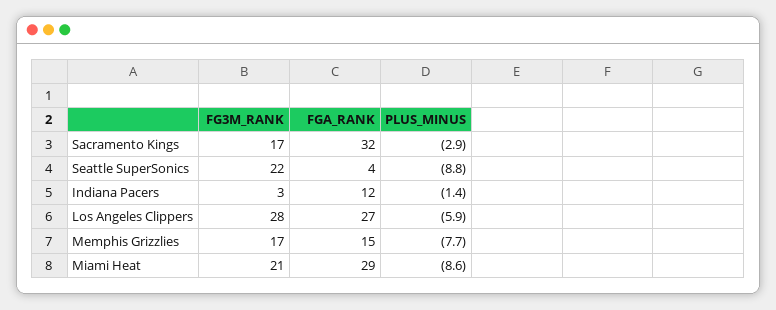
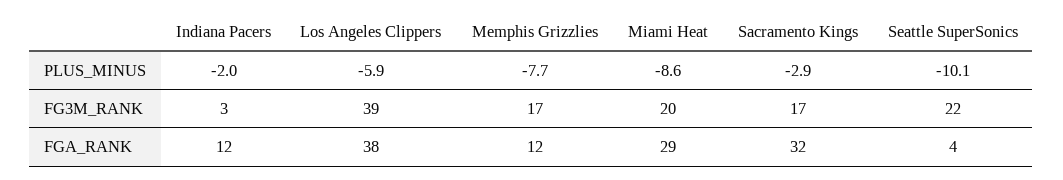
  {
    "FG3M_RANK": {
      "Sacramento Kings": 17,
      "Seattle SuperSonics": 22,
      "Indiana Pacers": 3,
-     "Los Angeles Clippers": 28,
+     "Los Angeles Clippers": 39,
      "Memphis Grizzlies": 17,
-     "Miami Heat": 21
+     "Miami Heat": 20
    },
    "FGA_RANK": {
      "Sacramento Kings": 32,
      "Seattle SuperSonics": 4,
      "Indiana Pacers": 12,
-     "Los Angeles Clippers": 27,
+     "Los Angeles Clippers": 38,
-     "Memphis Grizzlies": 15,
+     "Memphis Grizzlies": 12,
      "Miami Heat": 29
    },
    "PLUS_MINUS": {
      "Sacramento Kings": -2.9,
-     "Seattle SuperSonics": -8.8,
+     "Seattle SuperSonics": -10.1,
-     "Indiana Pacers": -1.4,
+     "Indiana Pacers": -2,
      "Los Angeles Clippers": -5.9,
      "Memphis Grizzlies": -7.7,
      "Miami Heat": -8.6
    }
  }

